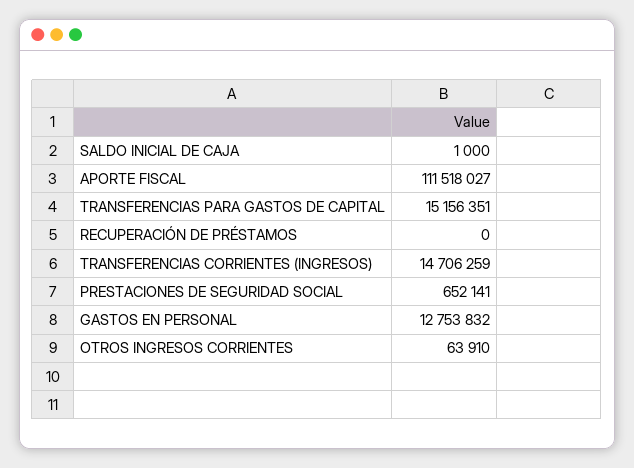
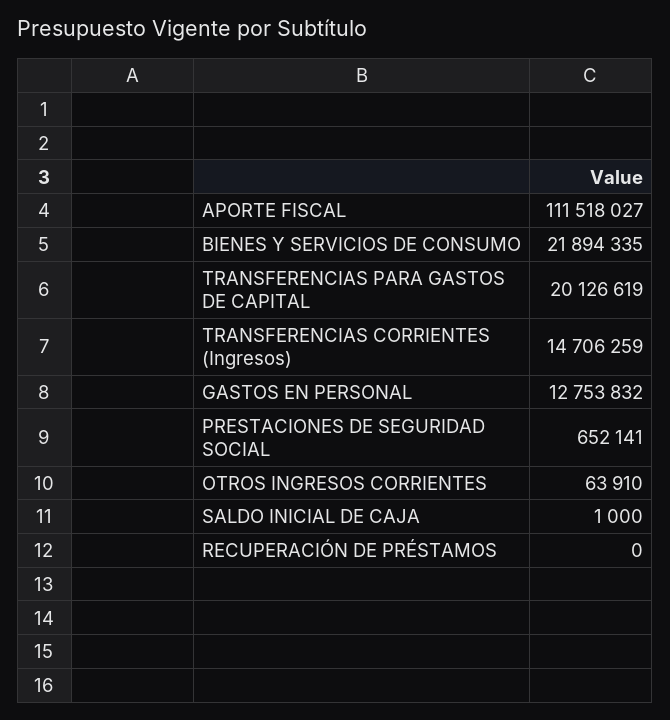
  {
    "SALDO INICIAL DE CAJA": 1000,
    "APORTE FISCAL": 111518027,
-   "TRANSFERENCIAS PARA GASTOS DE CAPITAL": 15156351,
+   "TRANSFERENCIAS PARA GASTOS DE CAPITAL": 20126619,
    "RECUPERACIÓN DE PRÉSTAMOS": 0,
    "TRANSFERENCIAS CORRIENTES (INGRESOS)": 14706259,
    "PRESTACIONES DE SEGURIDAD SOCIAL": 652141,
    "GASTOS EN PERSONAL": 12753832,
-   "OTROS INGRESOS CORRIENTES": 63910
+   "OTROS INGRESOS CORRIENTES": 63910,
+   "BIENES Y SERVICIOS DE CONSUMO": 21894335
  }

